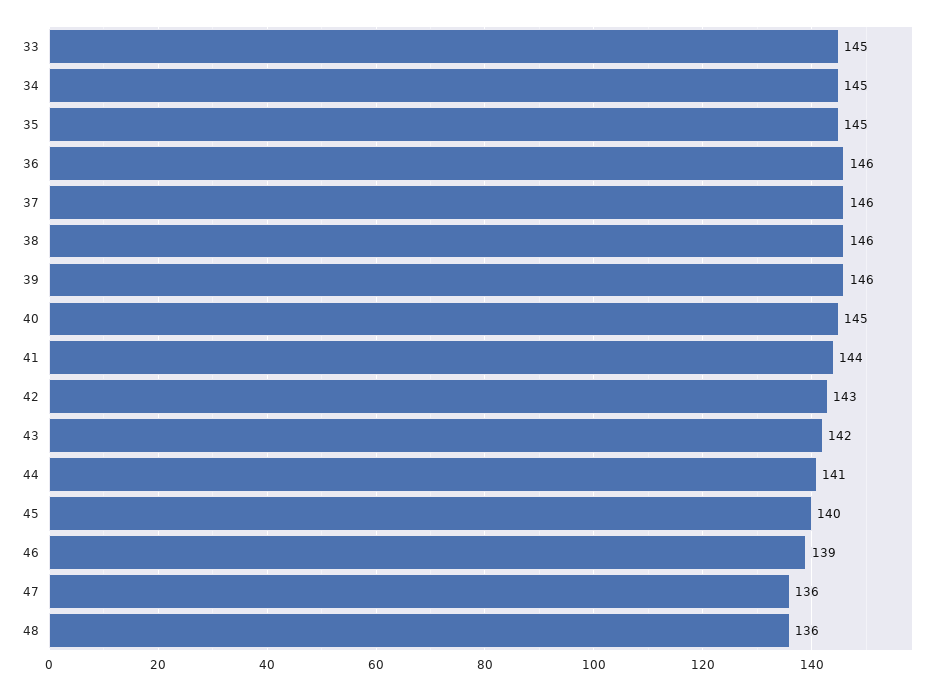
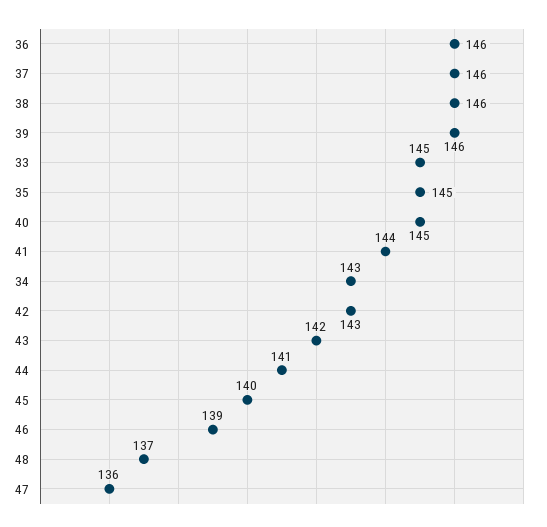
  {
    "33": 145,
-   "34": 145,
+   "34": 143,
    "35": 145,
    "36": 146,
    "37": 146,
    "38": 146,
    "39": 146,
    "40": 145,
    "41": 144,
    "42": 143,
    "43": 142,
    "44": 141,
    "45": 140,
    "46": 139,
    "47": 136,
-   "48": 136
+   "48": 137
  }

